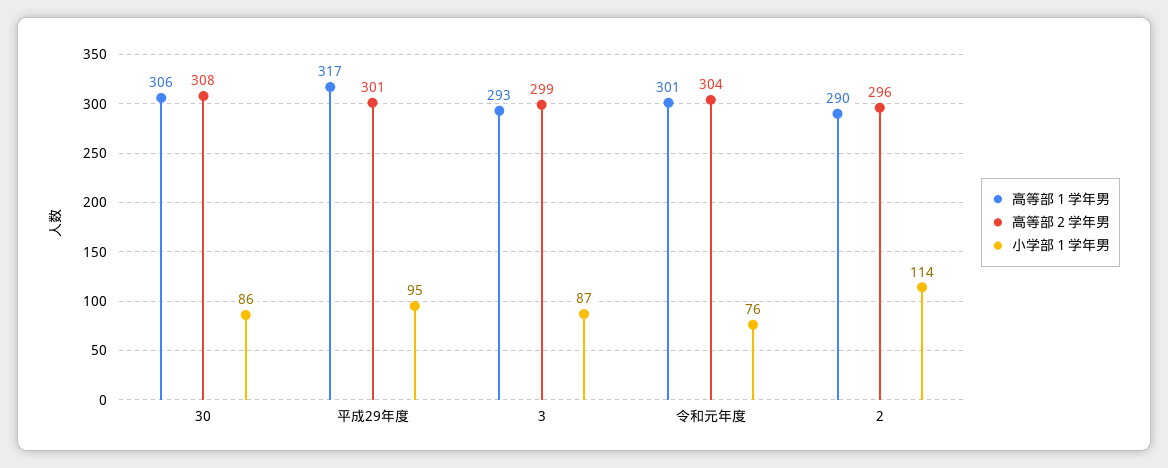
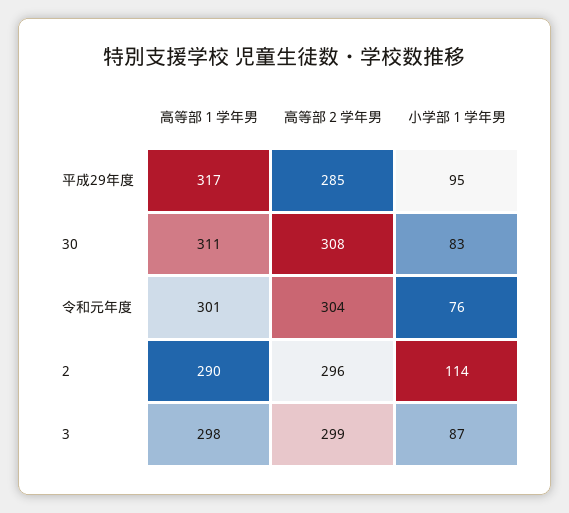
  {
    "高等部１学年男": {
-     "30": 306,
+     "30": 311,
      "平成29年度": 317,
-     "3": 293,
+     "3": 298,
      "令和元年度": 301,
      "2": 290
    },
    "高等部２学年男": {
      "30": 308,
-     "平成29年度": 301,
+     "平成29年度": 285,
      "3": 299,
      "令和元年度": 304,
      "2": 296
    },
    "小学部１学年男": {
-     "30": 86,
+     "30": 83,
      "平成29年度": 95,
      "3": 87,
      "令和元年度": 76,
      "2": 114
    }
  }

